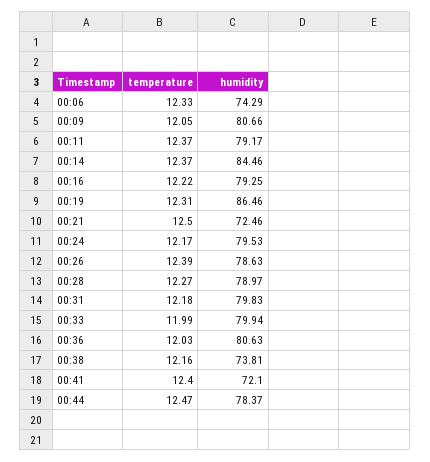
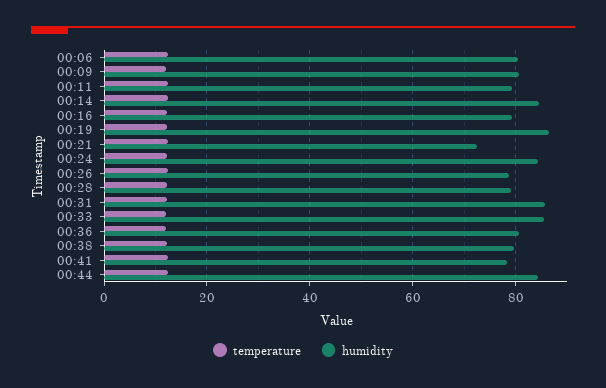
  {
    "temperature": {
      "00:06": 12.33,
      "00:09": 12.05,
      "00:11": 12.37,
      "00:14": 12.37,
      "00:16": 12.22,
      "00:19": 12.31,
      "00:21": 12.5,
      "00:24": 12.17,
      "00:26": 12.39,
      "00:28": 12.27,
      "00:31": 12.18,
      "00:33": 11.99,
      "00:36": 12.03,
      "00:38": 12.16,
      "00:41": 12.4,
      "00:44": 12.47
    },
    "humidity": {
-     "00:06": 74.29,
+     "00:06": 80,
      "00:09": 80.66,
      "00:11": 79.17,
      "00:14": 84.46,
      "00:16": 79.25,
      "00:19": 86.46,
      "00:21": 72.46,
-     "00:24": 79.53,
+     "00:24": 84,
      "00:26": 78.63,
      "00:28": 78.97,
-     "00:31": 79.83,
+     "00:31": 86,
-     "00:33": 79.94,
+     "00:33": 86,
      "00:36": 80.63,
-     "00:38": 73.81,
+     "00:38": 80,
-     "00:41": 72.1,
+     "00:41": 78,
-     "00:44": 78.37
+     "00:44": 84
    }
  }

